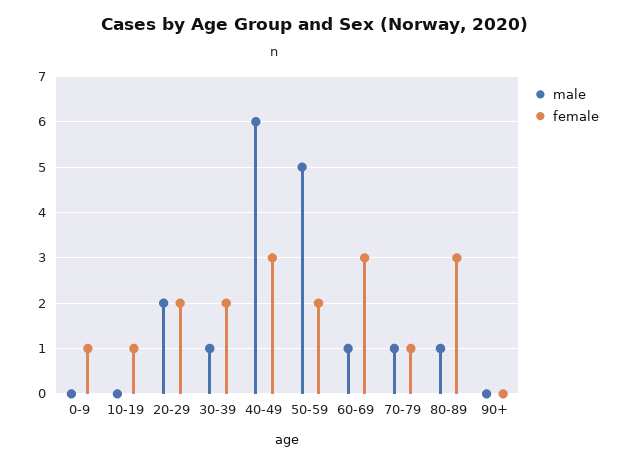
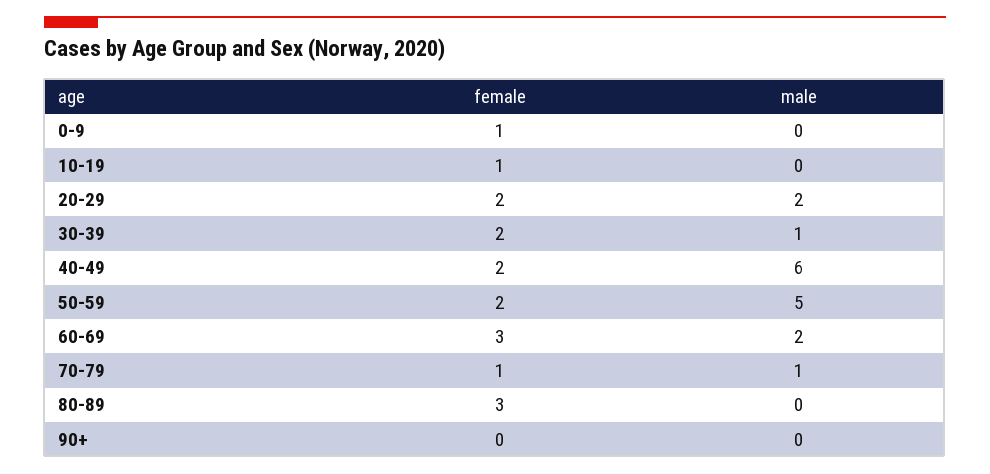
  {
    "male": {
      "0-9": 0,
      "10-19": 0,
      "20-29": 2,
      "30-39": 1,
      "40-49": 6,
      "50-59": 5,
-     "60-69": 1,
+     "60-69": 2,
      "70-79": 1,
-     "80-89": 1,
+     "80-89": 0,
      "90+": 0
    },
    "female": {
      "0-9": 1,
      "10-19": 1,
      "20-29": 2,
      "30-39": 2,
-     "40-49": 3,
+     "40-49": 2,
      "50-59": 2,
      "60-69": 3,
      "70-79": 1,
      "80-89": 3,
      "90+": 0
    }
  }

